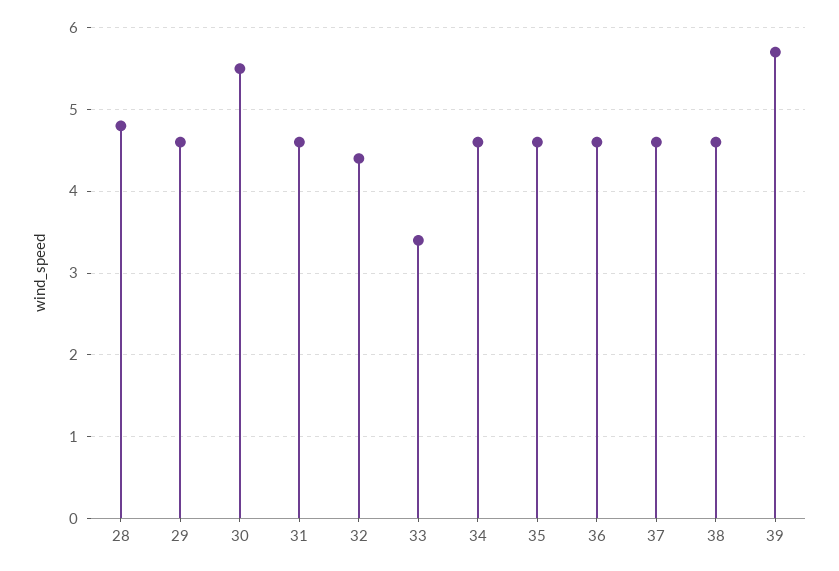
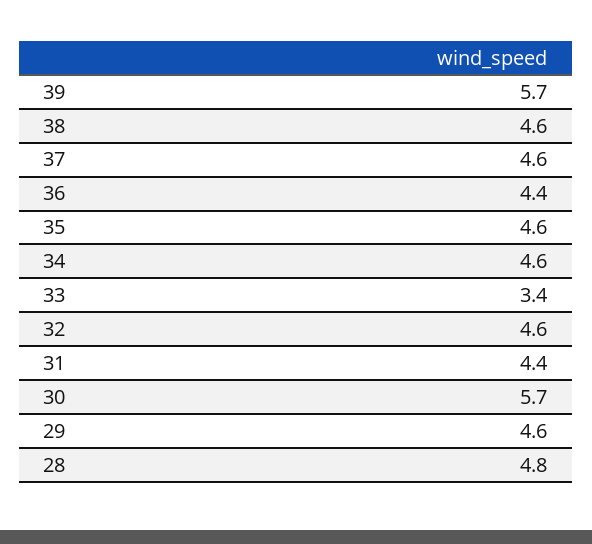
  {
    "28": 4.8,
    "29": 4.6,
-   "30": 5.5,
+   "30": 5.7,
-   "31": 4.6,
+   "31": 4.4,
-   "32": 4.4,
+   "32": 4.6,
    "33": 3.4,
    "34": 4.6,
    "35": 4.6,
-   "36": 4.6,
+   "36": 4.4,
    "37": 4.6,
    "38": 4.6,
    "39": 5.7
  }

